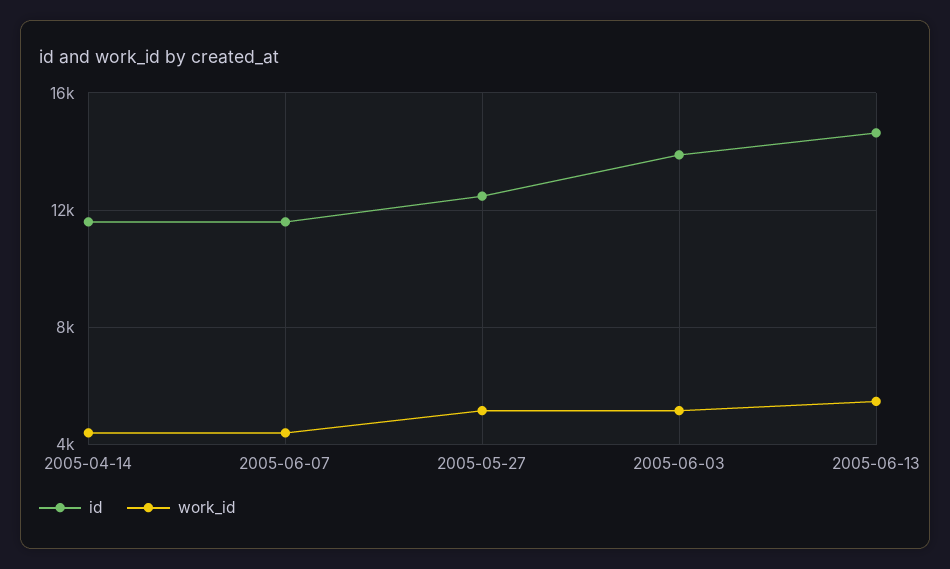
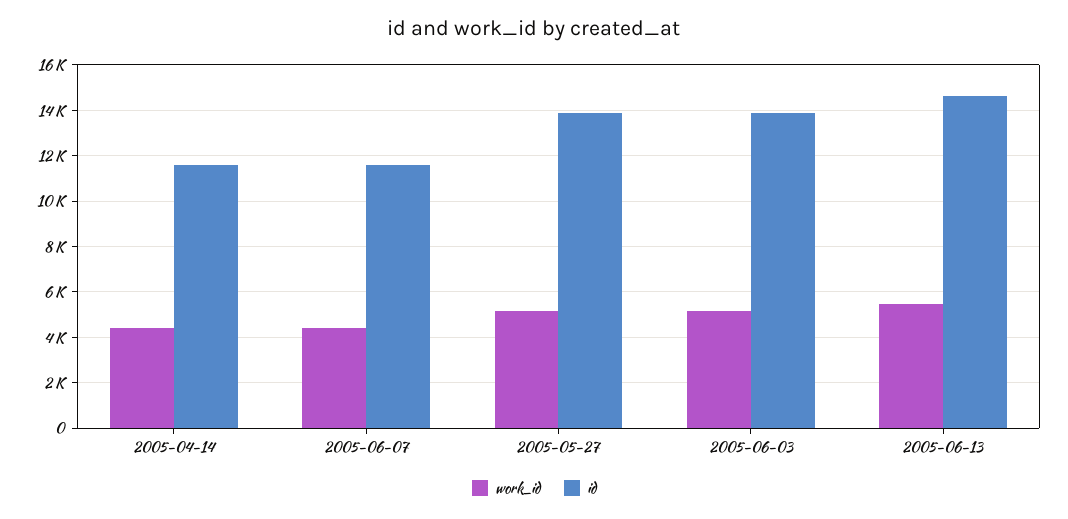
  {
    "id": {
      "2005-04-14": 11500,
      "2005-06-07": 11500,
-     "2005-05-27": 12500,
+     "2005-05-27": 14000,
      "2005-06-03": 14000,
      "2005-06-13": 14500
    },
    "work_id": {
      "2005-04-14": 4500,
      "2005-06-07": 4500,
      "2005-05-27": 5000,
      "2005-06-03": 5000,
      "2005-06-13": 5500
    }
  }

